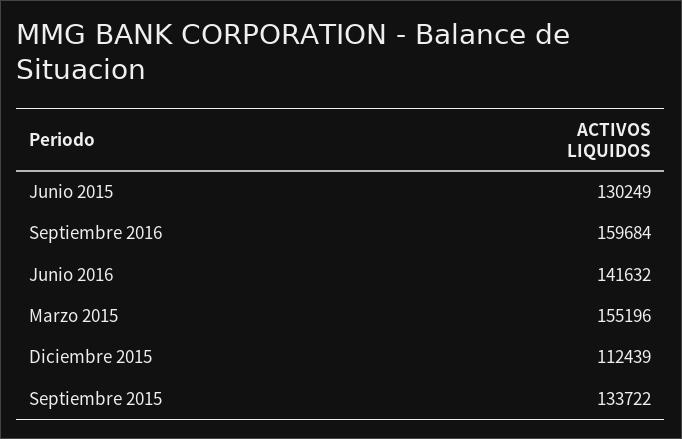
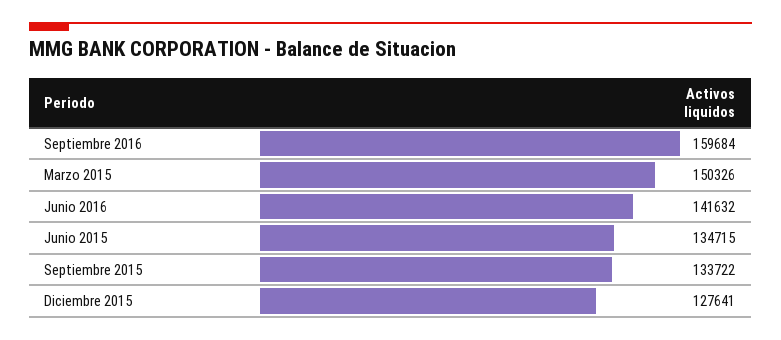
  {
-   "Junio 2015": 130249,
+   "Junio 2015": 134715,
    "Septiembre 2016": 159684,
    "Junio 2016": 141632,
-   "Marzo 2015": 155196,
+   "Marzo 2015": 150326,
-   "Diciembre 2015": 112439,
+   "Diciembre 2015": 127641,
    "Septiembre 2015": 133722
  }

